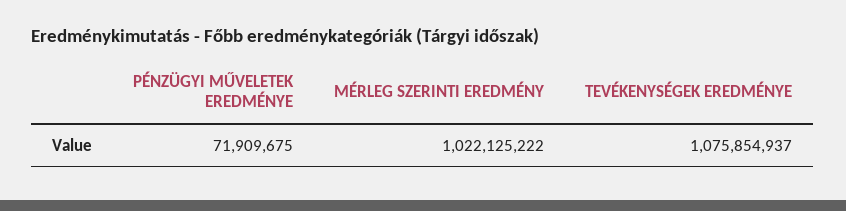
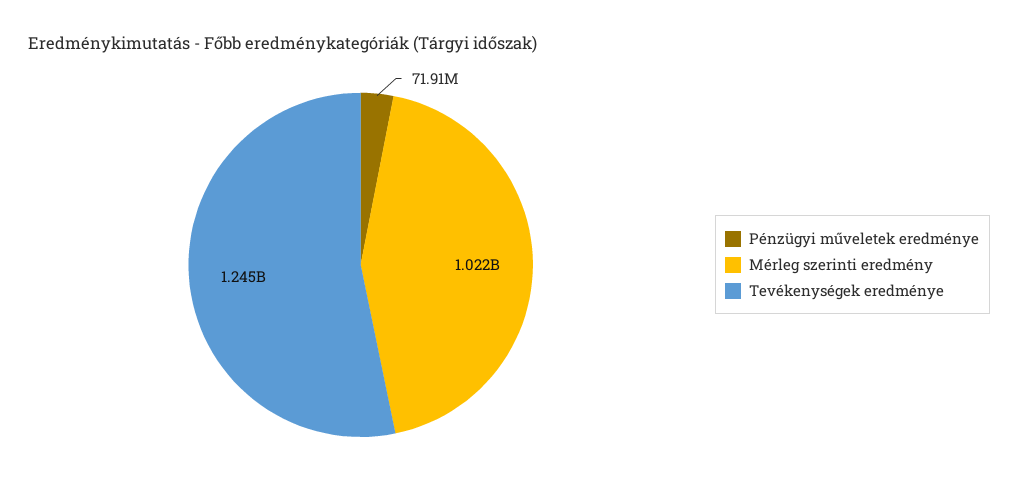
  {
    "PÉNZÜGYI MŰVELETEK EREDMÉNYE": 71909675,
    "MÉRLEG SZERINTI EREDMÉNY": 1022125222,
-   "TEVÉKENYSÉGEK EREDMÉNYE": 1075854937
+   "TEVÉKENYSÉGEK EREDMÉNYE": 1245000000
  }

